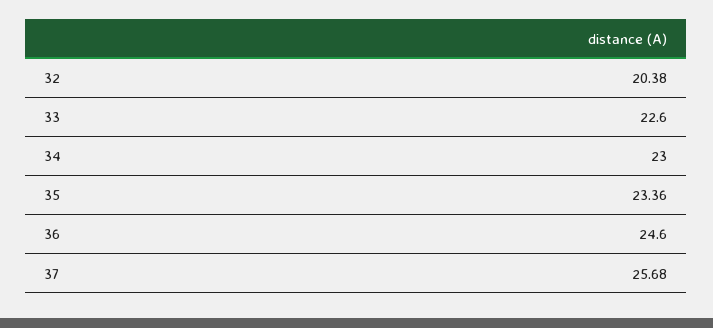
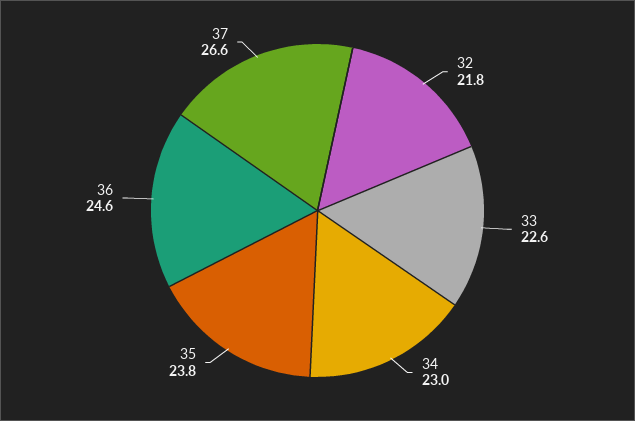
  {
-   "32": 20.38,
+   "32": 21.8,
    "33": 22.6,
    "34": 23,
-   "35": 23.36,
+   "35": 23.8,
    "36": 24.6,
-   "37": 25.68
+   "37": 26.6
  }

